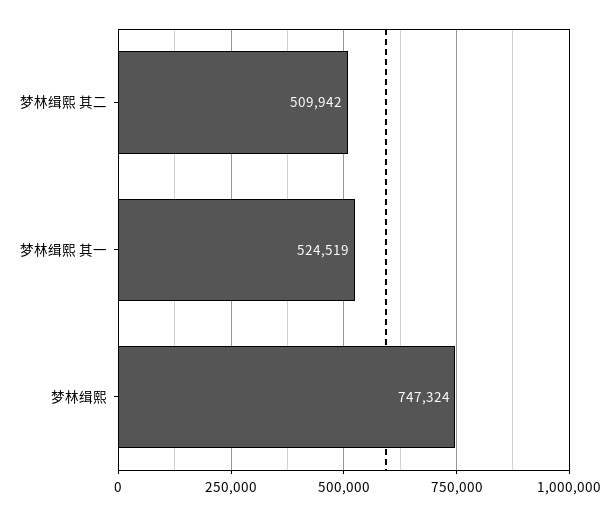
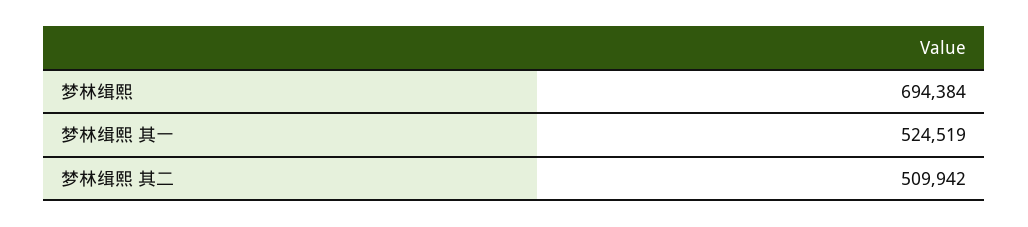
  {
    "梦林缉熙 其二": 509942,
    "梦林缉熙 其一": 524519,
-   "梦林缉熙": 747324
+   "梦林缉熙": 694384
  }

